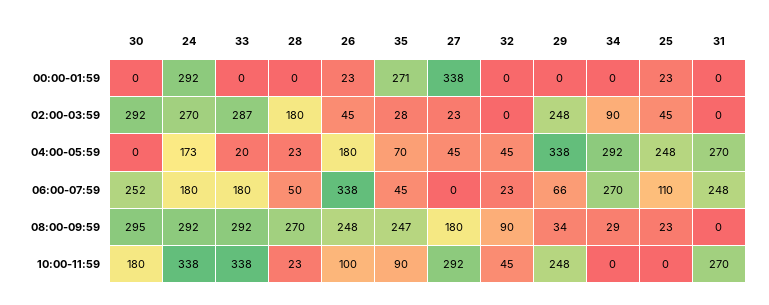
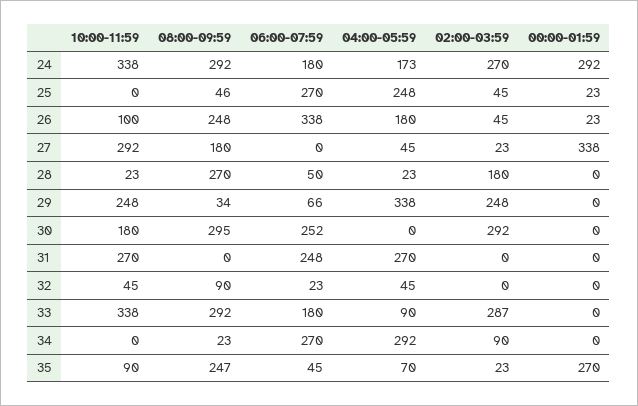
  {
    "30": {
      "00:00-01:59": 0,
      "02:00-03:59": 292,
      "04:00-05:59": 0,
      "06:00-07:59": 252,
      "08:00-09:59": 295,
      "10:00-11:59": 180
    },
    "24": {
      "00:00-01:59": 292,
      "02:00-03:59": 270,
      "04:00-05:59": 173,
      "06:00-07:59": 180,
      "08:00-09:59": 292,
      "10:00-11:59": 338
    },
    "33": {
      "00:00-01:59": 0,
      "02:00-03:59": 287,
-     "04:00-05:59": 20,
+     "04:00-05:59": 90,
      "06:00-07:59": 180,
      "08:00-09:59": 292,
      "10:00-11:59": 338
    },
    "28": {
      "00:00-01:59": 0,
      "02:00-03:59": 180,
      "04:00-05:59": 23,
      "06:00-07:59": 50,
      "08:00-09:59": 270,
      "10:00-11:59": 23
    },
    "26": {
      "00:00-01:59": 23,
      "02:00-03:59": 45,
      "04:00-05:59": 180,
      "06:00-07:59": 338,
      "08:00-09:59": 248,
      "10:00-11:59": 100
    },
    "35": {
-     "00:00-01:59": 271,
+     "00:00-01:59": 270,
-     "02:00-03:59": 28,
+     "02:00-03:59": 23,
      "04:00-05:59": 70,
      "06:00-07:59": 45,
      "08:00-09:59": 247,
      "10:00-11:59": 90
    },
    "27": {
      "00:00-01:59": 338,
      "02:00-03:59": 23,
      "04:00-05:59": 45,
      "06:00-07:59": 0,
      "08:00-09:59": 180,
      "10:00-11:59": 292
    },
    "32": {
      "00:00-01:59": 0,
      "02:00-03:59": 0,
      "04:00-05:59": 45,
      "06:00-07:59": 23,
      "08:00-09:59": 90,
      "10:00-11:59": 45
    },
    "29": {
      "00:00-01:59": 0,
      "02:00-03:59": 248,
      "04:00-05:59": 338,
      "06:00-07:59": 66,
      "08:00-09:59": 34,
      "10:00-11:59": 248
    },
    "34": {
      "00:00-01:59": 0,
      "02:00-03:59": 90,
      "04:00-05:59": 292,
      "06:00-07:59": 270,
-     "08:00-09:59": 29,
+     "08:00-09:59": 23,
      "10:00-11:59": 0
    },
    "25": {
      "00:00-01:59": 23,
      "02:00-03:59": 45,
      "04:00-05:59": 248,
-     "06:00-07:59": 110,
+     "06:00-07:59": 270,
-     "08:00-09:59": 23,
+     "08:00-09:59": 46,
      "10:00-11:59": 0
    },
    "31": {
      "00:00-01:59": 0,
      "02:00-03:59": 0,
      "04:00-05:59": 270,
      "06:00-07:59": 248,
      "08:00-09:59": 0,
      "10:00-11:59": 270
    }
  }

